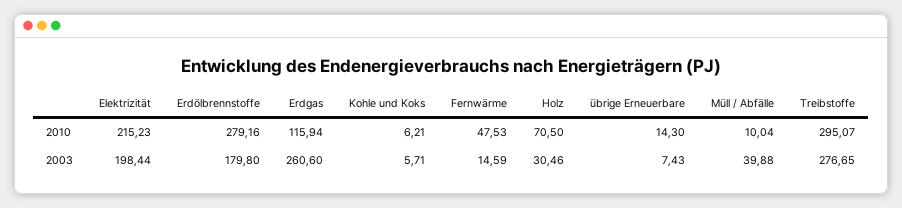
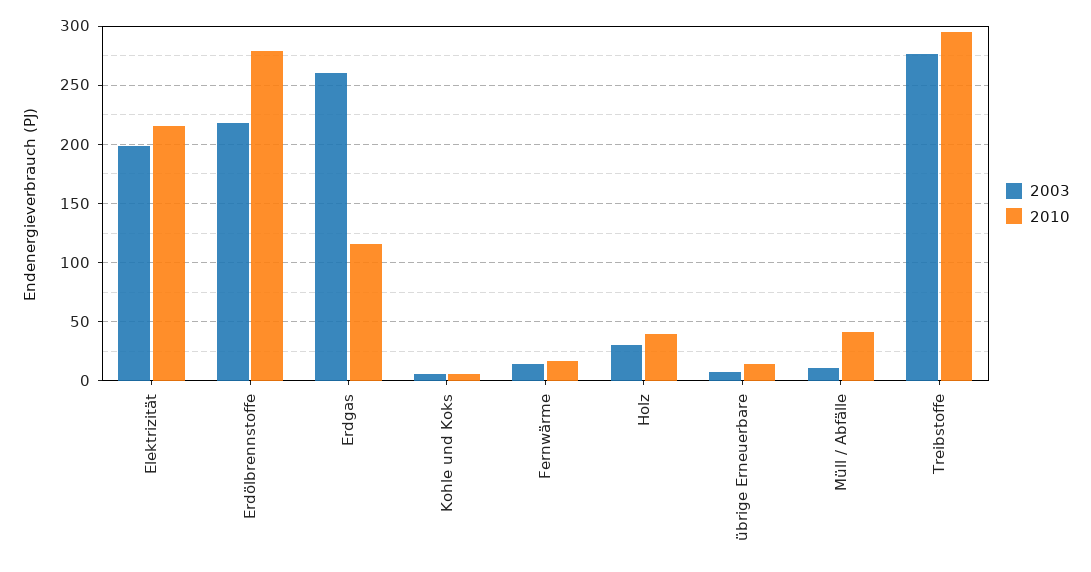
  {
    "2010": {
      "Elektrizität": 215.23,
      "Erdölbrennstoffe": 279.16,
      "Erdgas": 115.94,
      "Kohle und Koks": 6.21,
-     "Fernwärme": 47.53,
+     "Fernwärme": 20,
-     "Holz": 70.5,
+     "Holz": 40,
      "übrige Erneuerbare": 14.3,
-     "Müll / Abfälle": 10.04,
+     "Müll / Abfälle": 40,
      "Treibstoffe": 295.07
    },
    "2003": {
      "Elektrizität": 198.44,
-     "Erdölbrennstoffe": 179.8,
+     "Erdölbrennstoffe": 220,
      "Erdgas": 260.6,
      "Kohle und Koks": 5.71,
      "Fernwärme": 14.59,
      "Holz": 30.46,
      "übrige Erneuerbare": 7.43,
-     "Müll / Abfälle": 39.88,
+     "Müll / Abfälle": 10,
      "Treibstoffe": 276.65
    }
  }

